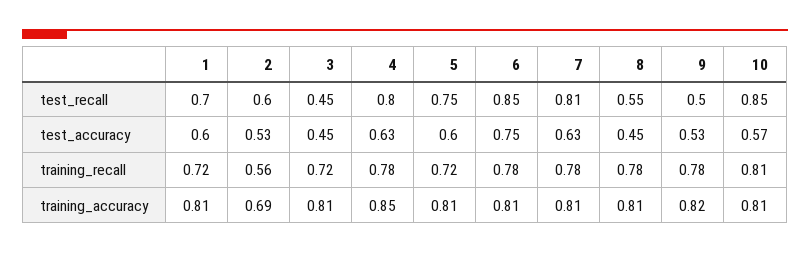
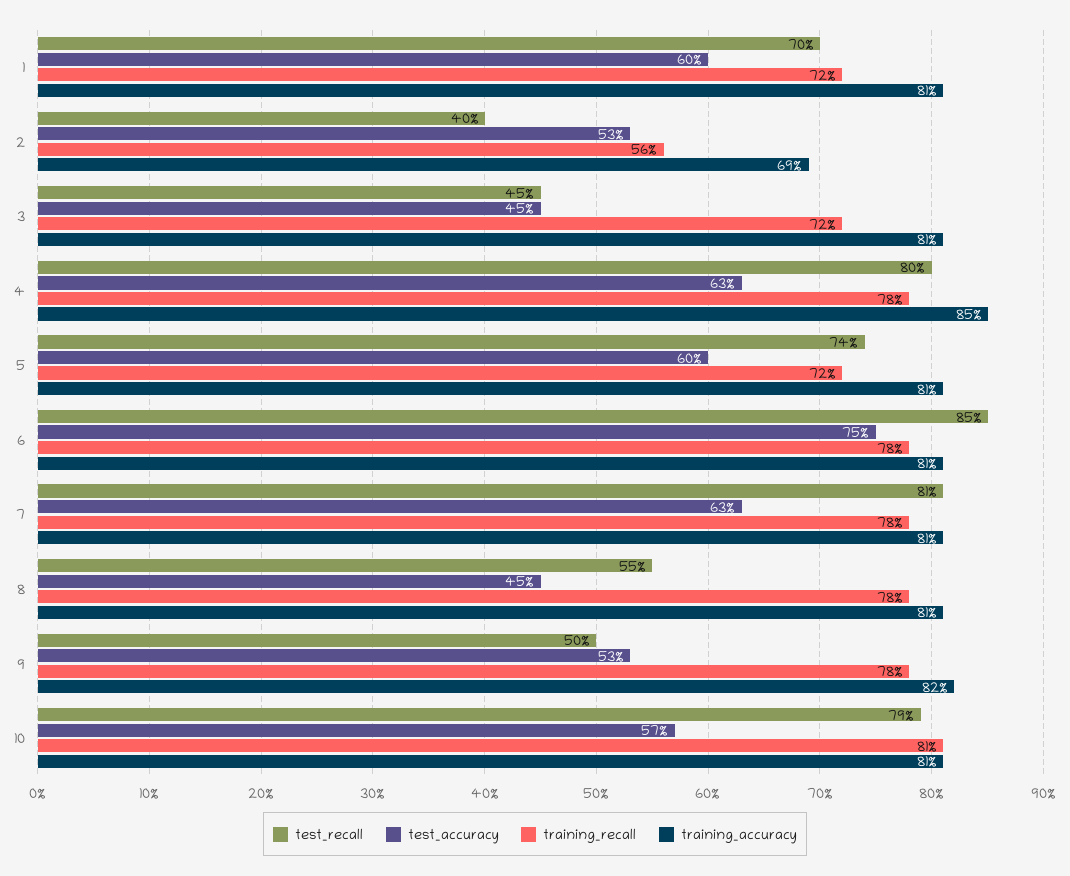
  {
    "test_recall": {
      "1": 0.7,
-     "2": 0.6,
+     "2": 0.4,
      "3": 0.45,
      "4": 0.8,
-     "5": 0.75,
+     "5": 0.74,
      "6": 0.85,
      "7": 0.81,
      "8": 0.55,
      "9": 0.5,
-     "10": 0.85
+     "10": 0.79
    },
    "test_accuracy": {
      "1": 0.6,
      "2": 0.53,
      "3": 0.45,
      "4": 0.63,
      "5": 0.6,
      "6": 0.75,
      "7": 0.63,
      "8": 0.45,
      "9": 0.53,
      "10": 0.57
    },
    "training_recall": {
      "1": 0.72,
      "2": 0.56,
      "3": 0.72,
      "4": 0.78,
      "5": 0.72,
      "6": 0.78,
      "7": 0.78,
      "8": 0.78,
      "9": 0.78,
      "10": 0.81
    },
    "training_accuracy": {
      "1": 0.81,
      "2": 0.69,
      "3": 0.81,
      "4": 0.85,
      "5": 0.81,
      "6": 0.81,
      "7": 0.81,
      "8": 0.81,
      "9": 0.82,
      "10": 0.81
    }
  }

